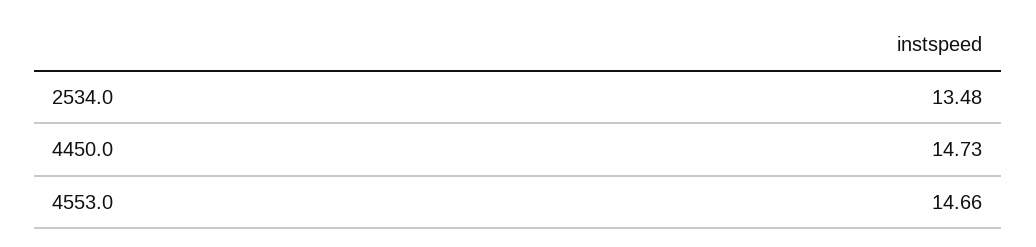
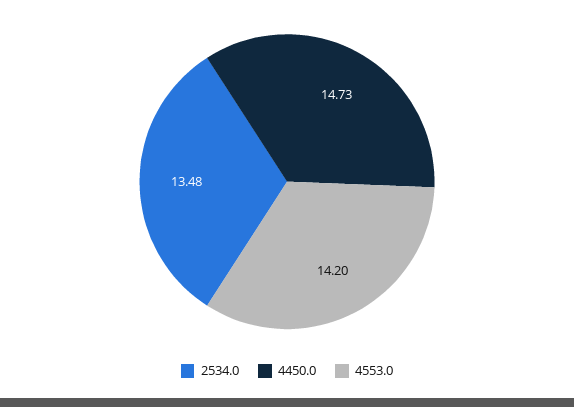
  {
    "2534.0": 13.48,
    "4450.0": 14.73,
-   "4553.0": 14.66
+   "4553.0": 14.2
  }

